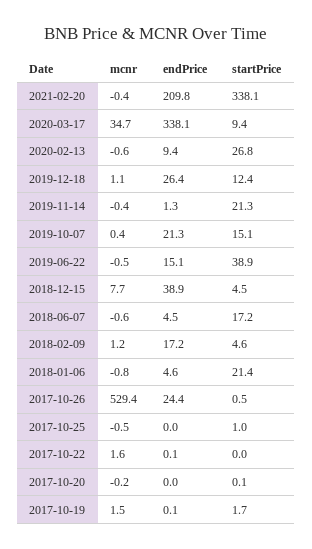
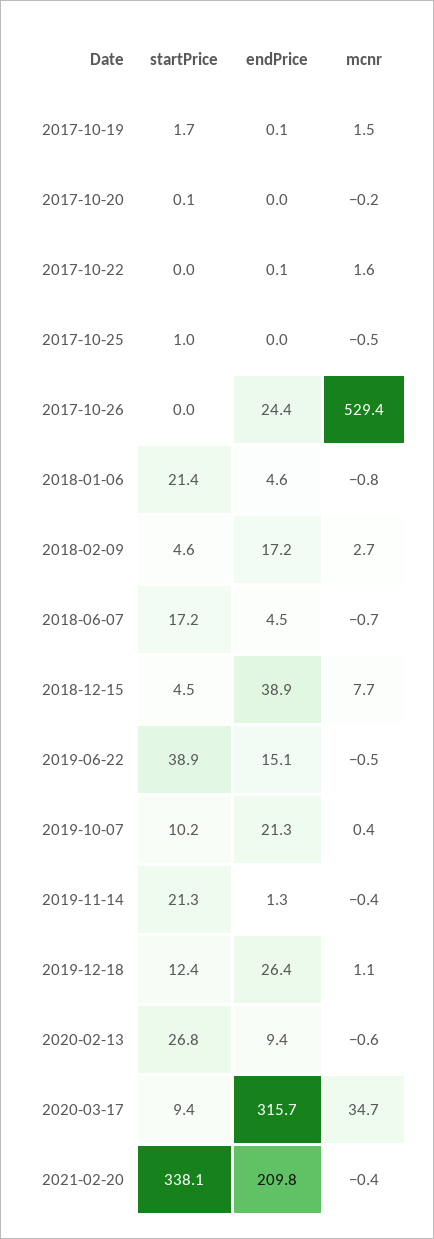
  {
    "mcnr": {
      "2021-02-20": -0.4,
      "2020-03-17": 34.7,
      "2020-02-13": -0.6,
      "2019-12-18": 1.1,
      "2019-11-14": -0.4,
      "2019-10-07": 0.4,
      "2019-06-22": -0.5,
      "2018-12-15": 7.7,
-     "2018-06-07": -0.6,
+     "2018-06-07": -0.7,
-     "2018-02-09": 1.2,
+     "2018-02-09": 2.7,
      "2018-01-06": -0.8,
      "2017-10-26": 529.4,
      "2017-10-25": -0.5,
      "2017-10-22": 1.6,
      "2017-10-20": -0.2,
      "2017-10-19": 1.5
    },
    "endPrice": {
      "2021-02-20": 209.8,
-     "2020-03-17": 338.1,
+     "2020-03-17": 315.7,
      "2020-02-13": 9.4,
      "2019-12-18": 26.4,
      "2019-11-14": 1.3,
      "2019-10-07": 21.3,
      "2019-06-22": 15.1,
      "2018-12-15": 38.9,
      "2018-06-07": 4.5,
      "2018-02-09": 17.2,
      "2018-01-06": 4.6,
      "2017-10-26": 24.4,
      "2017-10-25": 0,
      "2017-10-22": 0.1,
      "2017-10-20": 0,
      "2017-10-19": 0.1
    },
    "startPrice": {
      "2021-02-20": 338.1,
      "2020-03-17": 9.4,
      "2020-02-13": 26.8,
      "2019-12-18": 12.4,
      "2019-11-14": 21.3,
-     "2019-10-07": 15.1,
+     "2019-10-07": 10.2,
      "2019-06-22": 38.9,
      "2018-12-15": 4.5,
      "2018-06-07": 17.2,
      "2018-02-09": 4.6,
      "2018-01-06": 21.4,
-     "2017-10-26": 0.5,
+     "2017-10-26": 0,
      "2017-10-25": 1,
      "2017-10-22": 0,
      "2017-10-20": 0.1,
      "2017-10-19": 1.7
    }
  }

